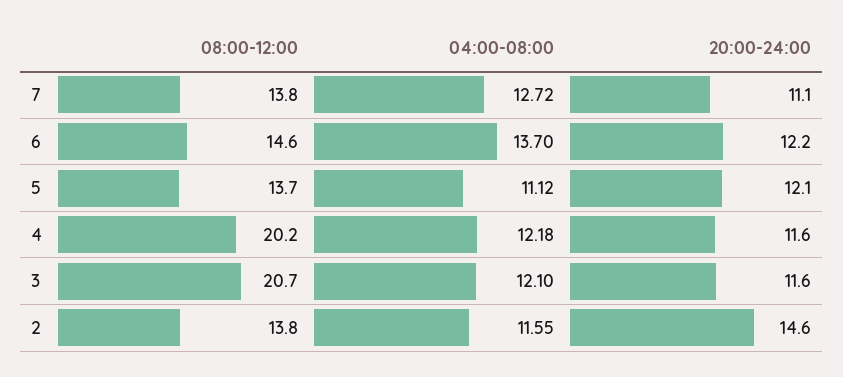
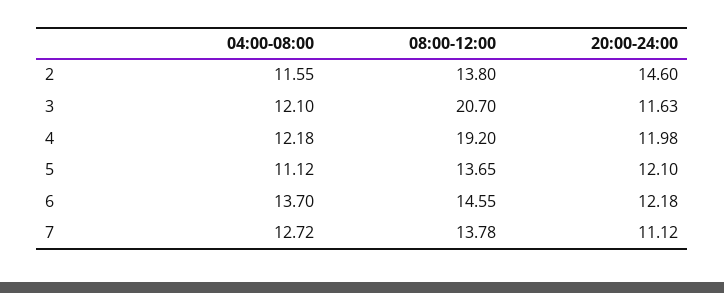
  {
    "08:00-12:00": {
      "7": 13.78,
      "6": 14.55,
      "5": 13.65,
-     "4": 20.2,
+     "4": 19.2,
      "3": 20.7,
      "2": 13.8
    },
    "04:00-08:00": {
      "7": 12.72,
      "6": 13.7,
      "5": 11.12,
      "4": 12.18,
      "3": 12.1,
      "2": 11.55
    },
    "20:00-24:00": {
      "7": 11.12,
      "6": 12.18,
      "5": 12.1,
-     "4": 11.6,
+     "4": 11.98,
      "3": 11.63,
      "2": 14.6
    }
  }

